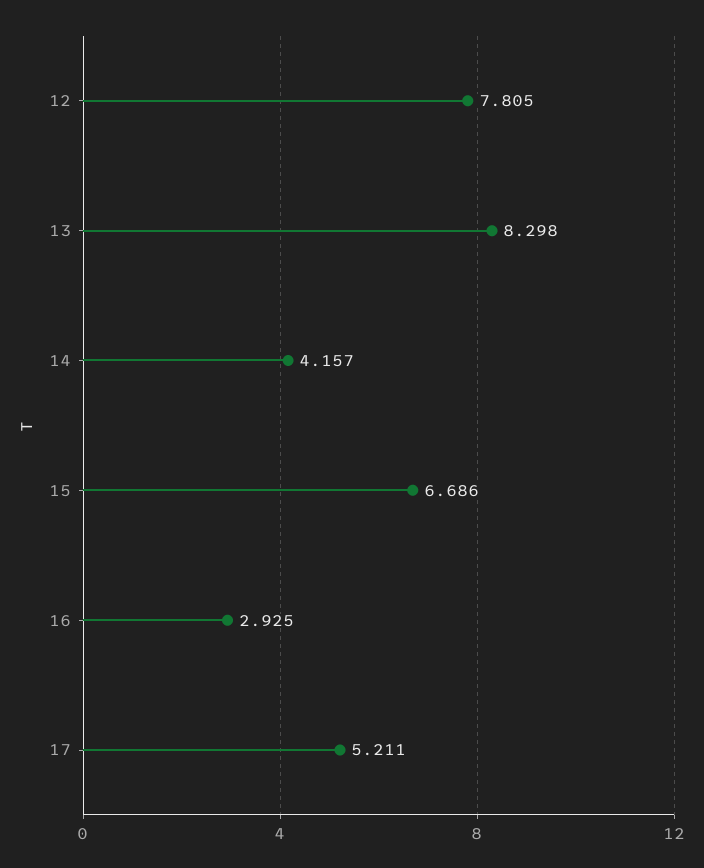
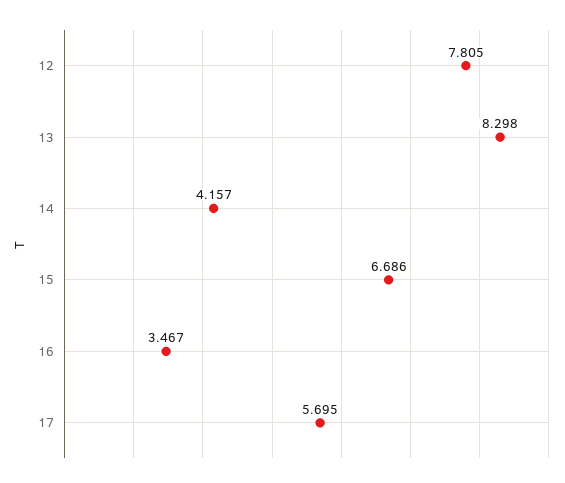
  {
    "12": 7.805,
    "13": 8.298,
    "14": 4.157,
    "15": 6.686,
-   "16": 2.925,
+   "16": 3.467,
-   "17": 5.211
+   "17": 5.695
  }

